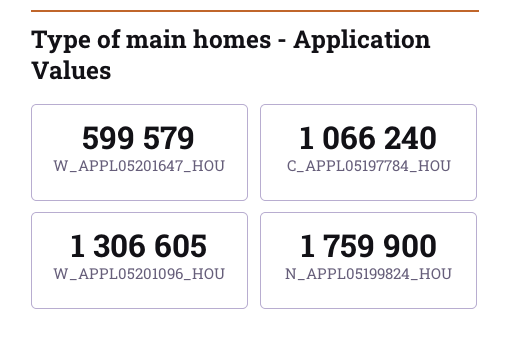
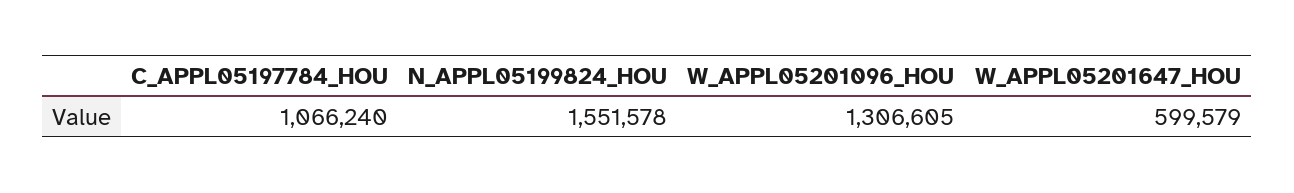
  {
    "W_APPL05201647_HOU": 599579,
    "C_APPL05197784_HOU": 1066240,
    "W_APPL05201096_HOU": 1306605,
-   "N_APPL05199824_HOU": 1759900
+   "N_APPL05199824_HOU": 1551578
  }

